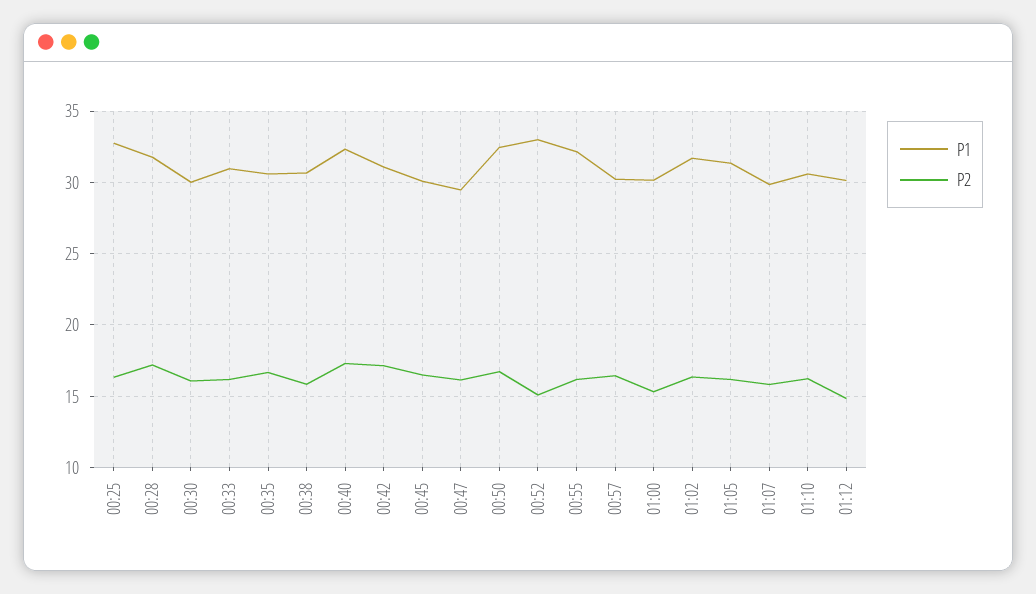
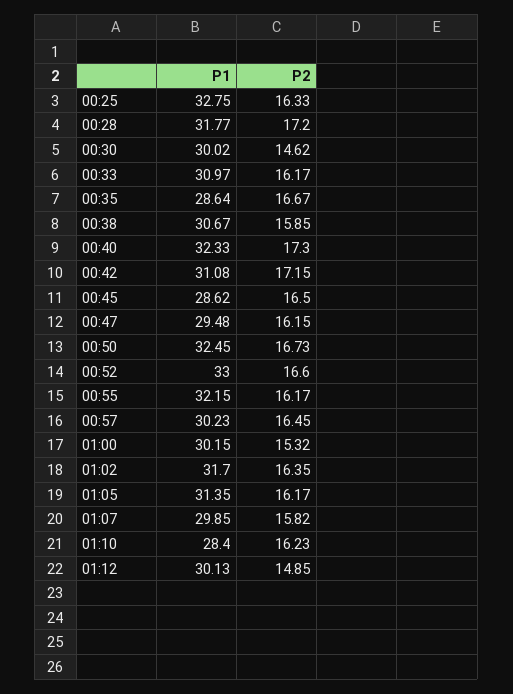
  {
    "P1": {
      "00:25": 32.75,
      "00:28": 31.77,
      "00:30": 30.02,
      "00:33": 30.97,
-     "00:35": 30.5,
+     "00:35": 28.64,
      "00:38": 30.67,
      "00:40": 32.33,
      "00:42": 31.08,
-     "00:45": 30,
+     "00:45": 28.62,
      "00:47": 29.48,
      "00:50": 32.45,
      "00:52": 33,
      "00:55": 32.15,
      "00:57": 30.23,
      "01:00": 30.15,
      "01:02": 31.7,
      "01:05": 31.35,
      "01:07": 29.85,
-     "01:10": 30.5,
+     "01:10": 28.4,
      "01:12": 30.13
    },
    "P2": {
      "00:25": 16.33,
      "00:28": 17.2,
-     "00:30": 16,
+     "00:30": 14.62,
      "00:33": 16.17,
      "00:35": 16.67,
      "00:38": 15.85,
      "00:40": 17.3,
      "00:42": 17.15,
      "00:45": 16.5,
      "00:47": 16.15,
      "00:50": 16.73,
-     "00:52": 15,
+     "00:52": 16.6,
      "00:55": 16.17,
      "00:57": 16.45,
      "01:00": 15.32,
      "01:02": 16.35,
      "01:05": 16.17,
      "01:07": 15.82,
      "01:10": 16.23,
      "01:12": 14.85
    }
  }

